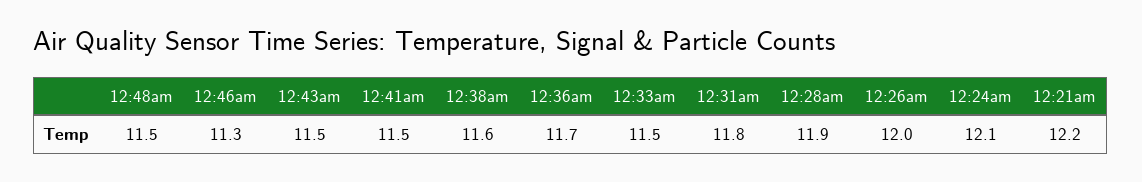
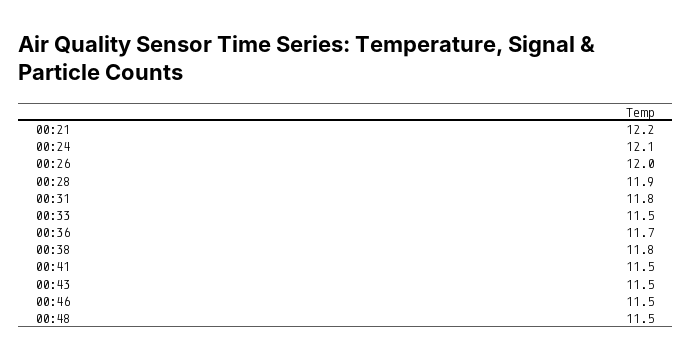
  {
    "12:48am": 11.5,
-   "12:46am": 11.3,
+   "12:46am": 11.5,
    "12:43am": 11.5,
    "12:41am": 11.5,
-   "12:38am": 11.6,
+   "12:38am": 11.8,
    "12:36am": 11.7,
    "12:33am": 11.5,
    "12:31am": 11.8,
    "12:28am": 11.9,
    "12:26am": 12,
    "12:24am": 12.1,
    "12:21am": 12.2
  }

